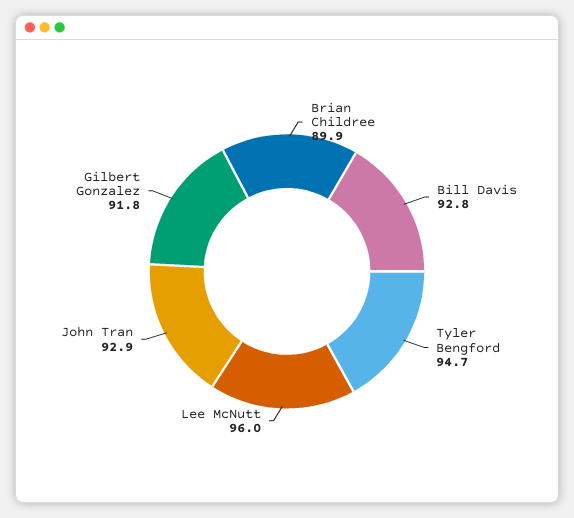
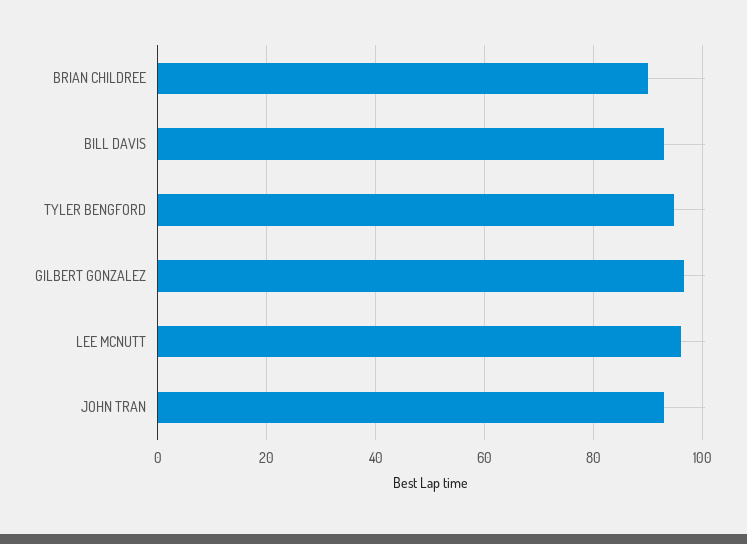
  {
    "Brian Childree": 89.9,
    "Bill Davis": 92.8,
    "Tyler Bengford": 94.7,
    "Lee McNutt": 96,
    "John Tran": 92.9,
-   "Gilbert Gonzalez": 91.8
+   "Gilbert Gonzalez": 96
  }

